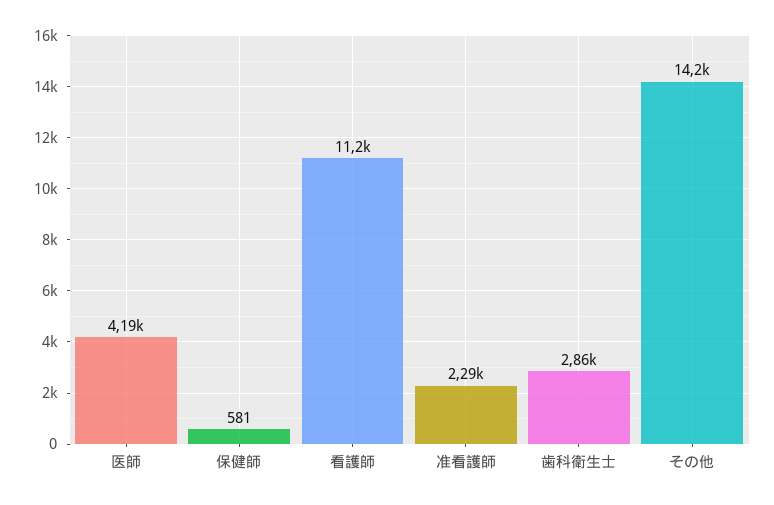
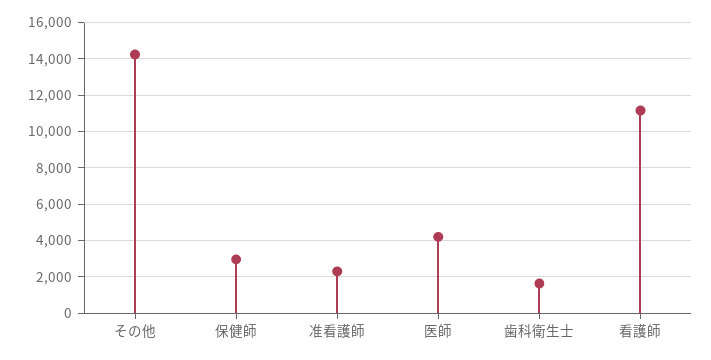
  {
    "医師": 4190,
-   "保健師": 581,
+   "保健師": 3000,
    "看護師": 11200,
    "准看護師": 2290,
-   "歯科衛生士": 2860,
+   "歯科衛生士": 1500,
    "その他": 14200
  }

